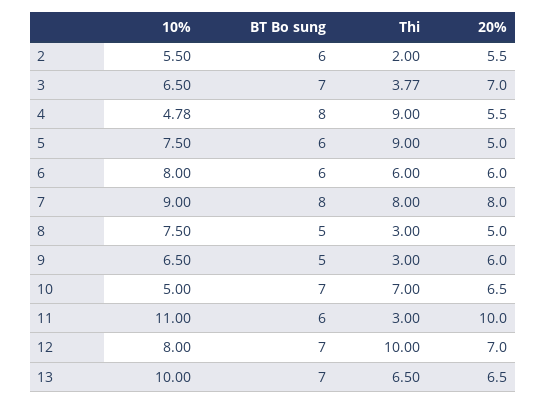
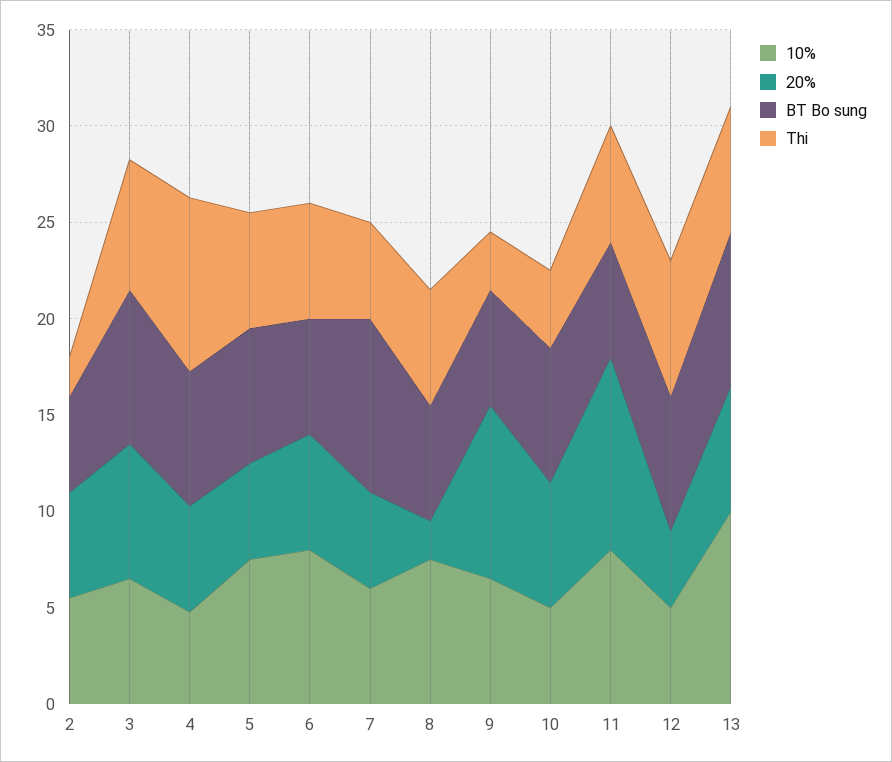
  {
    "10%": {
      "2": 5.5,
      "3": 6.5,
      "4": 4.78,
      "5": 7.5,
      "6": 8,
-     "7": 9,
+     "7": 6,
      "8": 7.5,
      "9": 6.5,
      "10": 5,
-     "11": 11,
+     "11": 8,
-     "12": 8,
+     "12": 5,
      "13": 10
    },
    "BT Bo sung": {
-     "2": 6,
+     "2": 5,
-     "3": 7,
+     "3": 8,
-     "4": 8,
+     "4": 7,
-     "5": 6,
+     "5": 7,
      "6": 6,
-     "7": 8,
+     "7": 9,
-     "8": 5,
+     "8": 6,
-     "9": 5,
+     "9": 6,
      "10": 7,
      "11": 6,
      "12": 7,
-     "13": 7
+     "13": 8
    },
    "Thi": {
      "2": 2,
-     "3": 3.77,
+     "3": 7,
      "4": 9,
-     "5": 9,
+     "5": 6,
      "6": 6,
-     "7": 8,
+     "7": 5,
-     "8": 3,
+     "8": 6,
      "9": 3,
-     "10": 7,
+     "10": 4,
-     "11": 3,
+     "11": 6,
-     "12": 10,
+     "12": 7,
      "13": 6.5
    },
    "20%": {
      "2": 5.5,
      "3": 7,
      "4": 5.5,
      "5": 5,
      "6": 6,
-     "7": 8,
+     "7": 5,
-     "8": 5,
+     "8": 2,
-     "9": 6,
+     "9": 9,
      "10": 6.5,
      "11": 10,
-     "12": 7,
+     "12": 4,
      "13": 6.5
    }
  }

